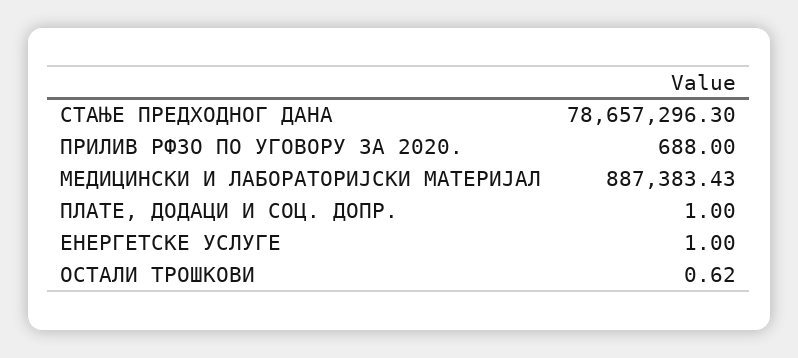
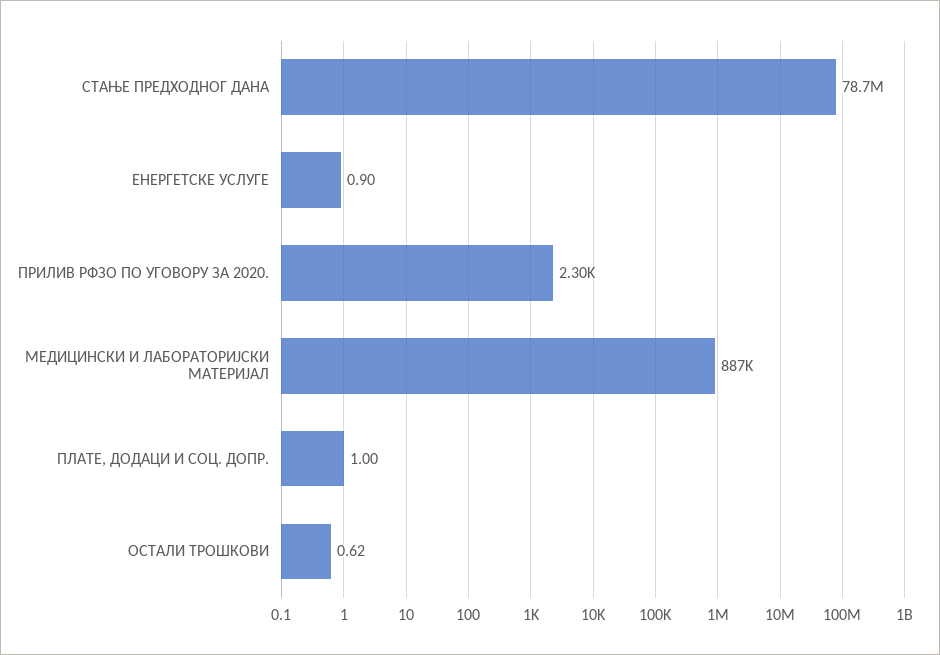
  {
    "СТАЊЕ ПРЕДХОДНОГ ДАНА": 78657296.3,
-   "ПРИЛИВ РФЗО ПО УГОВОРУ ЗА 2020.": 688,
+   "ПРИЛИВ РФЗО ПО УГОВОРУ ЗА 2020.": 2300,
    "МЕДИЦИНСКИ И ЛАБОРАТОРИЈСКИ МАТЕРИЈАЛ": 887383.43,
    "ПЛАТЕ, ДОДАЦИ И СОЦ. ДОПР.": 1,
-   "ЕНЕРГЕТСКЕ УСЛУГЕ": 1,
+   "ЕНЕРГЕТСКЕ УСЛУГЕ": 0.9,
    "ОСТАЛИ ТРОШКОВИ": 0.62
  }

